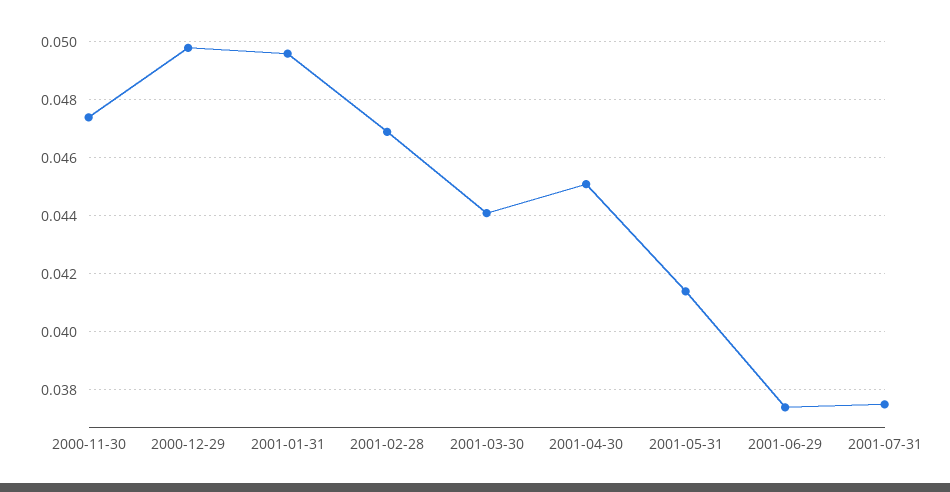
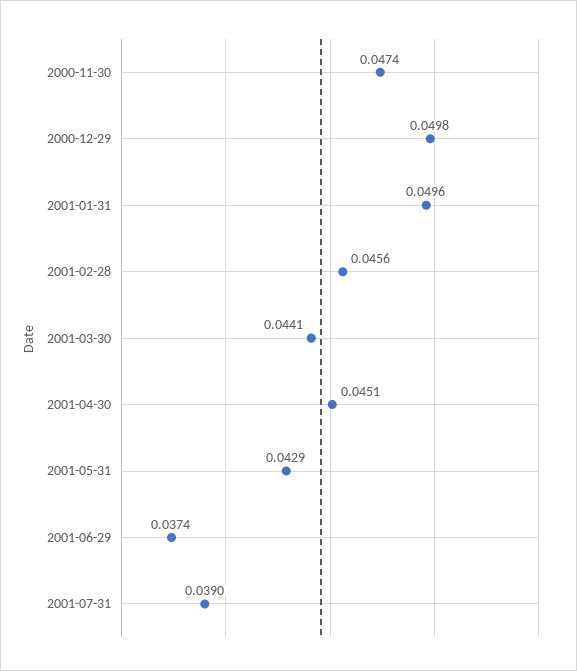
  {
    "2000-11-30": 0.0474,
    "2000-12-29": 0.0498,
    "2001-01-31": 0.0496,
-   "2001-02-28": 0.047,
+   "2001-02-28": 0.0456,
    "2001-03-30": 0.0441,
    "2001-04-30": 0.0451,
-   "2001-05-31": 0.0415,
+   "2001-05-31": 0.0429,
    "2001-06-29": 0.0374,
-   "2001-07-31": 0.0375
+   "2001-07-31": 0.039
  }

